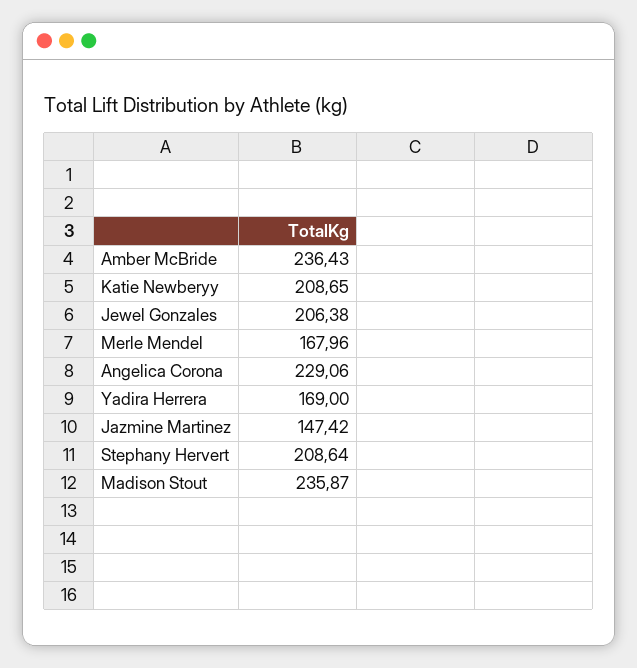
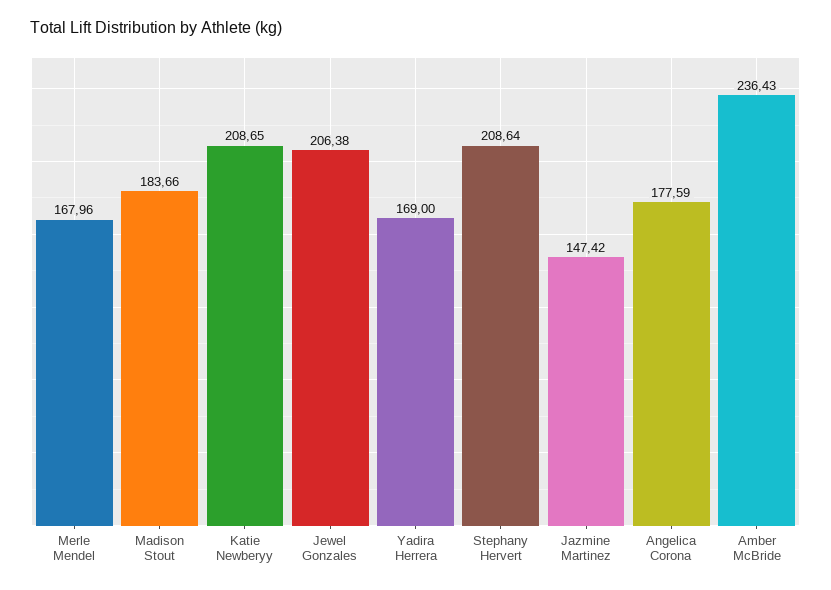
  {
    "Amber McBride": 236.43,
    "Katie Newberyy": 208.65,
    "Jewel Gonzales": 206.38,
    "Merle Mendel": 167.96,
-   "Angelica Corona": 229.06,
+   "Angelica Corona": 177.59,
    "Yadira Herrera": 169,
    "Jazmine Martinez": 147.42,
    "Stephany Hervert": 208.64,
-   "Madison Stout": 235.87
+   "Madison Stout": 183.66
  }

